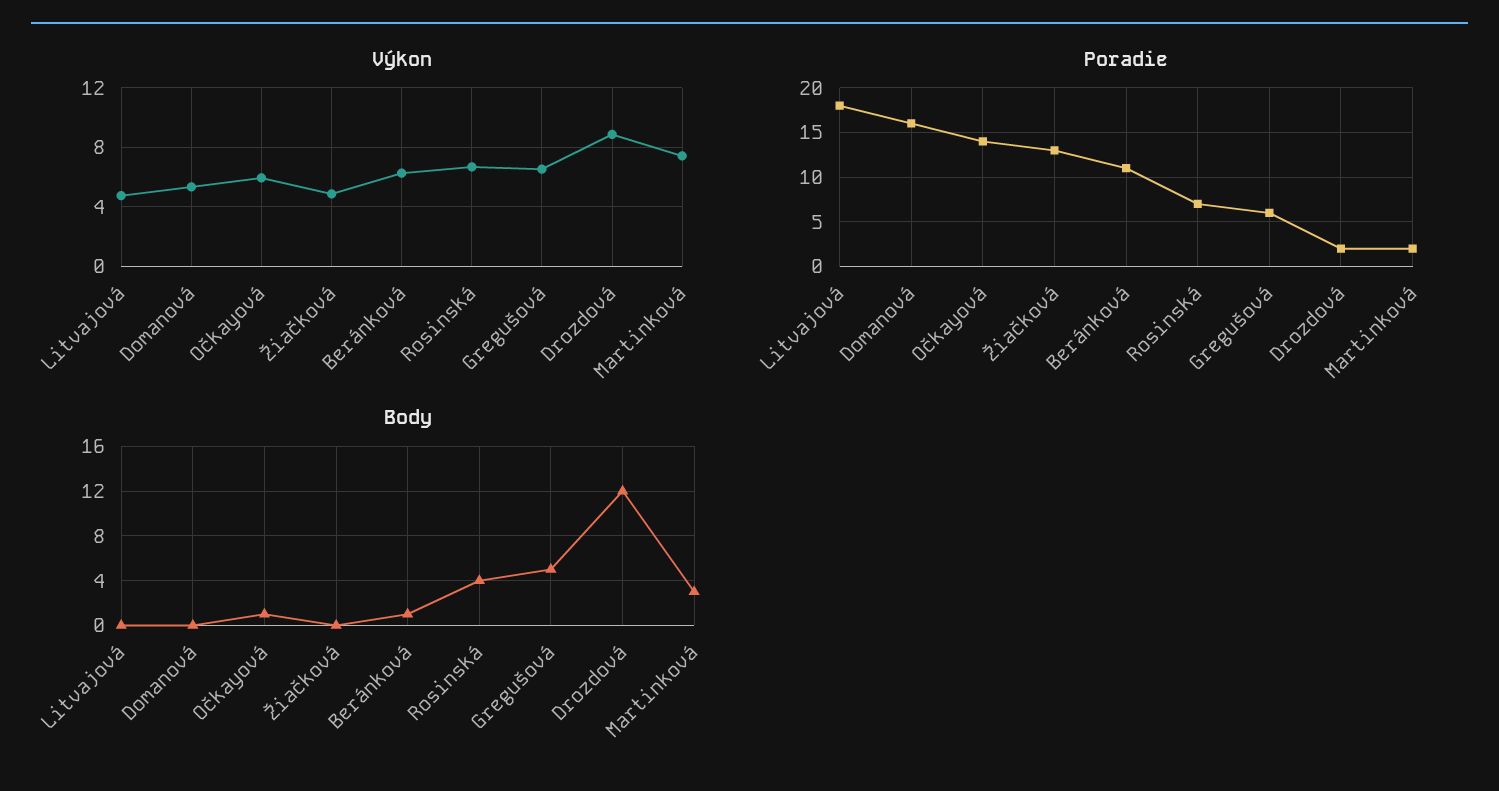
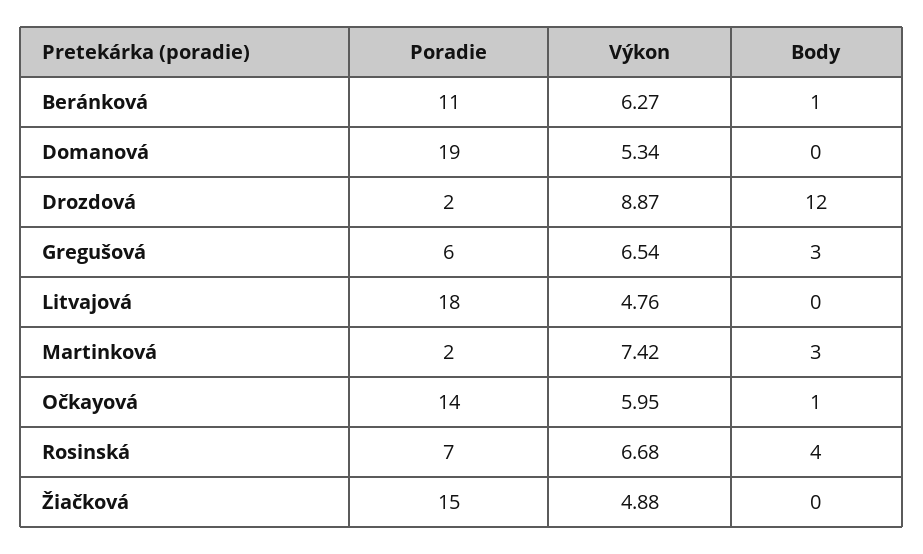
  {
    "Výkon": {
      "Litvajová": 4.76,
      "Domanová": 5.34,
      "Očkayová": 5.95,
      "Žiačková": 4.88,
      "Beránková": 6.27,
      "Rosinská": 6.68,
      "Gregušová": 6.54,
      "Drozdová": 8.87,
      "Martinková": 7.42
    },
    "Poradie": {
      "Litvajová": 18,
-     "Domanová": 16,
+     "Domanová": 19,
      "Očkayová": 14,
-     "Žiačková": 13,
+     "Žiačková": 15,
      "Beránková": 11,
      "Rosinská": 7,
      "Gregušová": 6,
      "Drozdová": 2,
      "Martinková": 2
    },
    "Body": {
      "Litvajová": 0,
      "Domanová": 0,
      "Očkayová": 1,
      "Žiačková": 0,
      "Beránková": 1,
      "Rosinská": 4,
-     "Gregušová": 5,
+     "Gregušová": 3,
      "Drozdová": 12,
      "Martinková": 3
    }
  }

